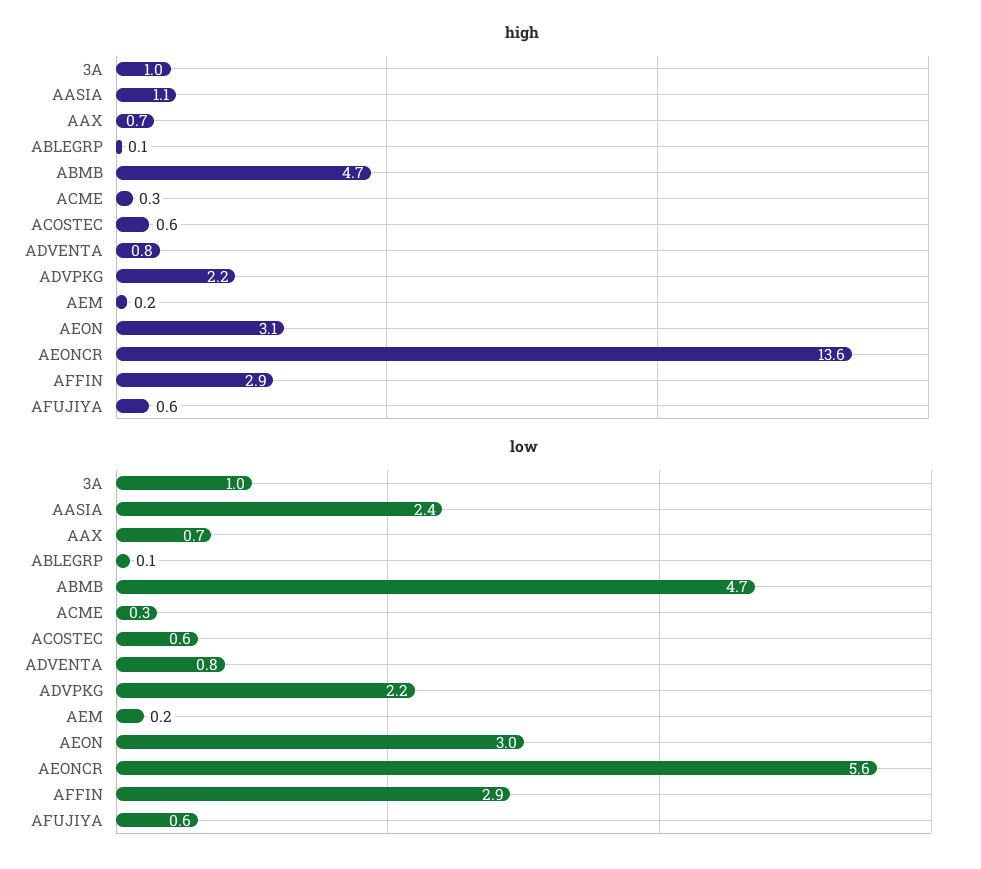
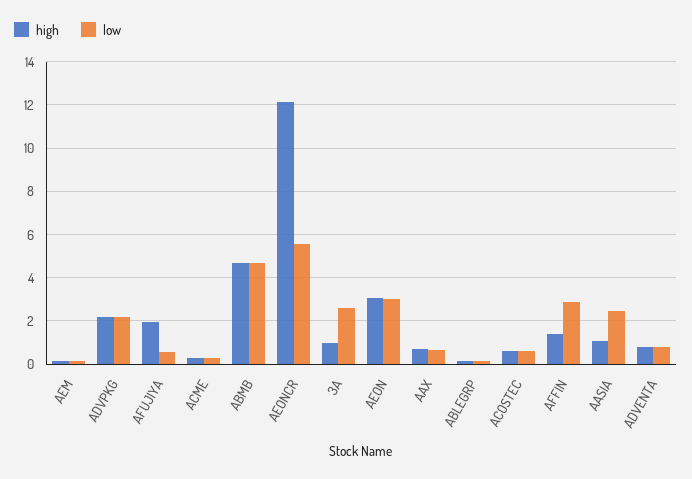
  {
    "high": {
      "3A": 1,
      "AASIA": 1.1,
      "AAX": 0.7,
      "ABLEGRP": 0.1,
      "ABMB": 4.7,
      "ACME": 0.3,
      "ACOSTEC": 0.6,
      "ADVENTA": 0.8,
      "ADVPKG": 2.2,
      "AEM": 0.2,
      "AEON": 3.1,
-     "AEONCR": 13.6,
+     "AEONCR": 12,
-     "AFFIN": 2.9,
+     "AFFIN": 1.5,
-     "AFUJIYA": 0.6
+     "AFUJIYA": 2
    },
    "low": {
-     "3A": 1,
+     "3A": 2.5,
      "AASIA": 2.4,
      "AAX": 0.7,
      "ABLEGRP": 0.1,
      "ABMB": 4.7,
      "ACME": 0.3,
      "ACOSTEC": 0.6,
      "ADVENTA": 0.8,
      "ADVPKG": 2.2,
      "AEM": 0.2,
      "AEON": 3,
      "AEONCR": 5.6,
      "AFFIN": 2.9,
      "AFUJIYA": 0.6
    }
  }

